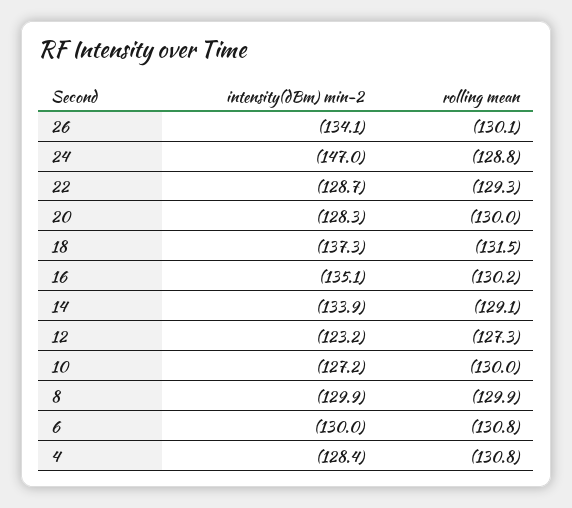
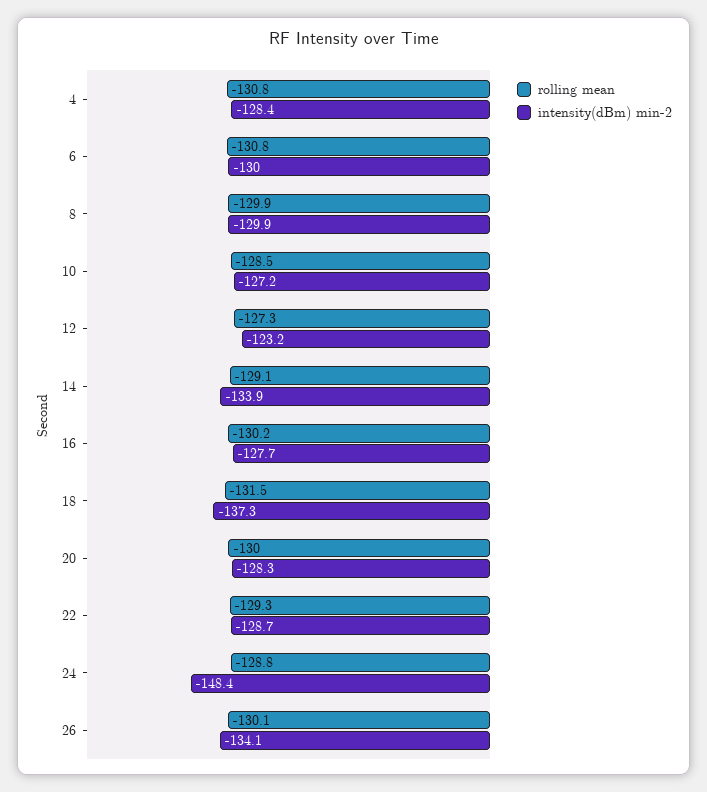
  {
    "intensity(dBm) min-2": {
      "26": -134.1,
-     "24": -147,
+     "24": -148.4,
      "22": -128.7,
      "20": -128.3,
      "18": -137.3,
-     "16": -135.1,
+     "16": -127.7,
      "14": -133.9,
      "12": -123.2,
      "10": -127.2,
      "8": -129.9,
      "6": -130,
      "4": -128.4
    },
    "rolling mean": {
      "26": -130.1,
      "24": -128.8,
      "22": -129.3,
      "20": -130,
      "18": -131.5,
      "16": -130.2,
      "14": -129.1,
      "12": -127.3,
-     "10": -130,
+     "10": -128.5,
      "8": -129.9,
      "6": -130.8,
      "4": -130.8
    }
  }

